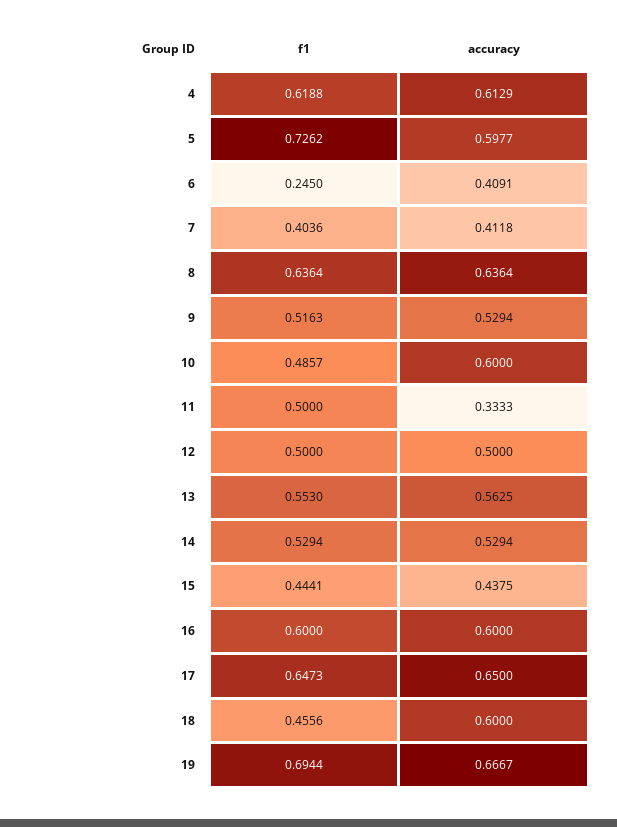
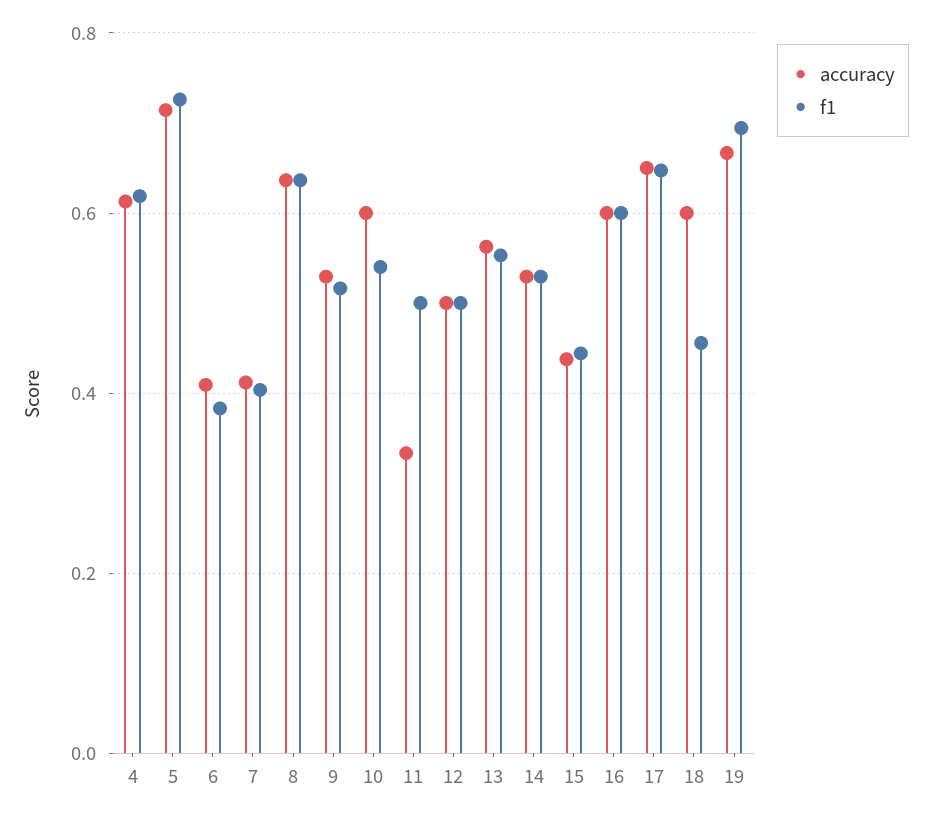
  {
    "f1": {
      "4": 0.6188,
      "5": 0.7262,
-     "6": 0.245,
+     "6": 0.38,
      "7": 0.4036,
      "8": 0.6364,
      "9": 0.5163,
-     "10": 0.4857,
+     "10": 0.54,
      "11": 0.5,
      "12": 0.5,
      "13": 0.553,
      "14": 0.5294,
      "15": 0.4441,
      "16": 0.6,
      "17": 0.6473,
      "18": 0.4556,
      "19": 0.6944
    },
    "accuracy": {
      "4": 0.6129,
-     "5": 0.5977,
+     "5": 0.72,
      "6": 0.4091,
      "7": 0.4118,
      "8": 0.6364,
      "9": 0.5294,
      "10": 0.6,
      "11": 0.3333,
      "12": 0.5,
      "13": 0.5625,
      "14": 0.5294,
      "15": 0.4375,
      "16": 0.6,
      "17": 0.65,
      "18": 0.6,
      "19": 0.6667
    }
  }

